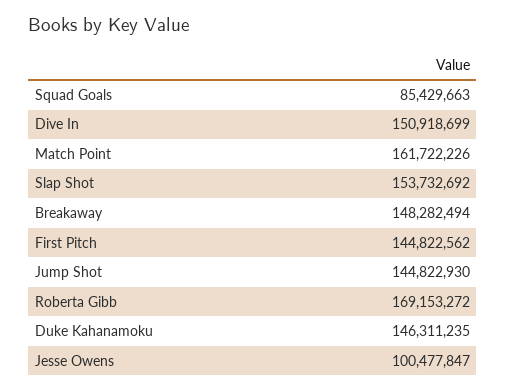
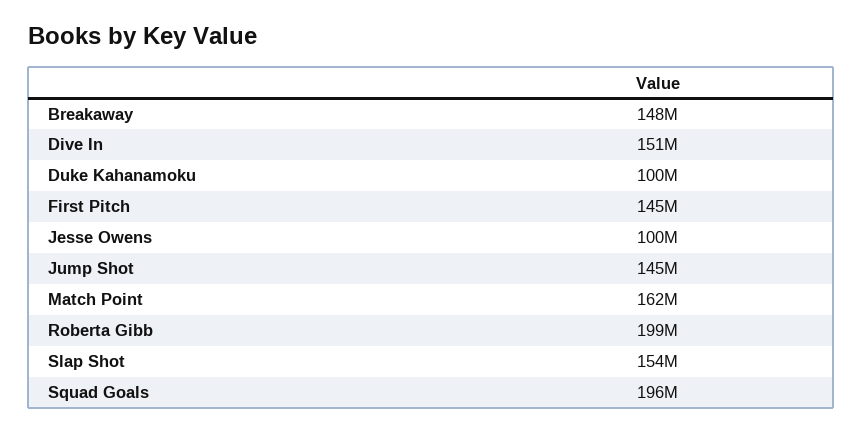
  {
-   "Squad Goals": 85429663,
+   "Squad Goals": 196000000,
    "Dive In": 150918699,
    "Match Point": 161722226,
    "Slap Shot": 153732692,
    "Breakaway": 148282494,
    "First Pitch": 144822562,
    "Jump Shot": 144822930,
-   "Roberta Gibb": 169153272,
+   "Roberta Gibb": 199000000,
-   "Duke Kahanamoku": 146311235,
+   "Duke Kahanamoku": 100000000,
    "Jesse Owens": 100477847
  }

